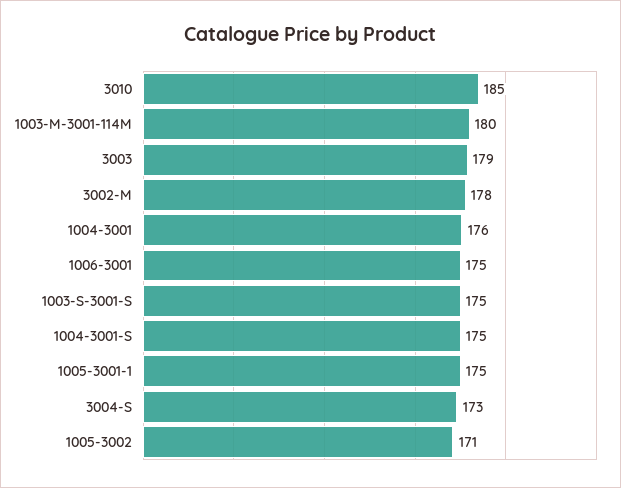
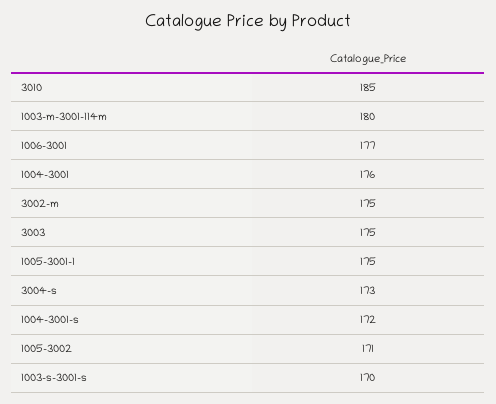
  {
    "3010": 185,
    "1003-M-3001-114M": 180,
-   "3003": 179,
+   "3003": 175,
-   "3002-M": 178,
+   "3002-M": 175,
    "1004-3001": 176,
-   "1006-3001": 175,
+   "1006-3001": 177,
-   "1003-S-3001-S": 175,
+   "1003-S-3001-S": 170,
-   "1004-3001-S": 175,
+   "1004-3001-S": 172,
    "1005-3001-1": 175,
    "3004-S": 173,
    "1005-3002": 171
  }

